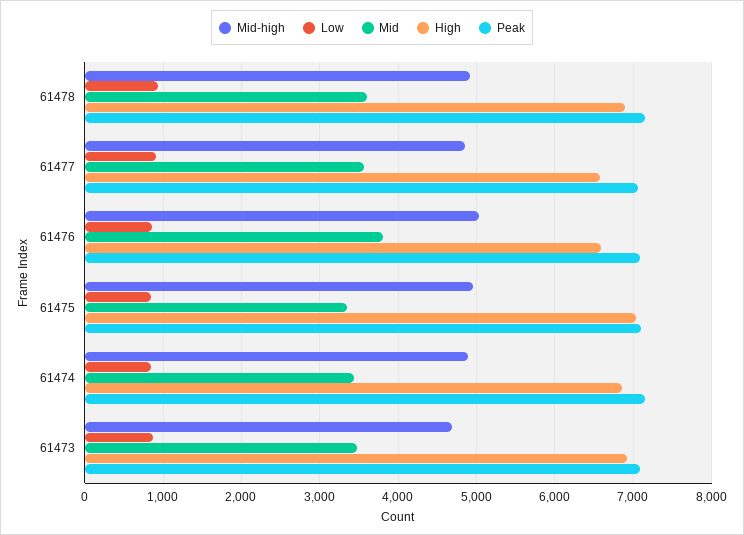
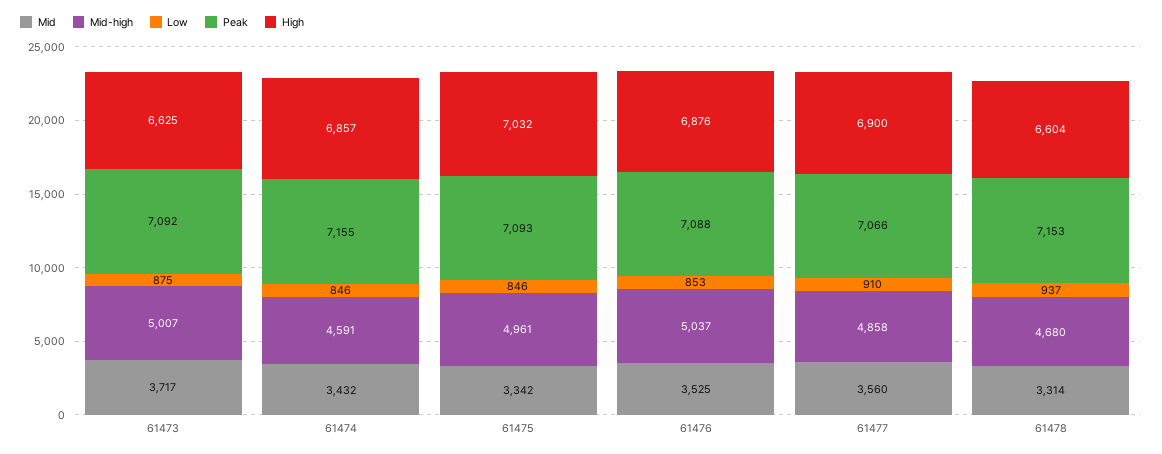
  {
    "Mid-high": {
-     "61478": 4900,
+     "61478": 4680,
      "61477": 4858,
      "61476": 5037,
      "61475": 4961,
-     "61474": 4900,
+     "61474": 4591,
-     "61473": 4700
+     "61473": 5007
    },
    "Low": {
      "61478": 937,
      "61477": 910,
      "61476": 853,
      "61475": 846,
      "61474": 846,
      "61473": 875
    },
    "Mid": {
-     "61478": 3600,
+     "61478": 3314,
      "61477": 3560,
-     "61476": 3800,
+     "61476": 3525,
      "61475": 3342,
      "61474": 3432,
-     "61473": 3500
+     "61473": 3717
    },
    "High": {
-     "61478": 6900,
+     "61478": 6604,
-     "61477": 6600,
+     "61477": 6900,
-     "61476": 6600,
+     "61476": 6876,
      "61475": 7032,
      "61474": 6857,
-     "61473": 6900
+     "61473": 6625
    },
    "Peak": {
      "61478": 7153,
      "61477": 7066,
      "61476": 7088,
      "61475": 7093,
      "61474": 7155,
      "61473": 7092
    }
  }

